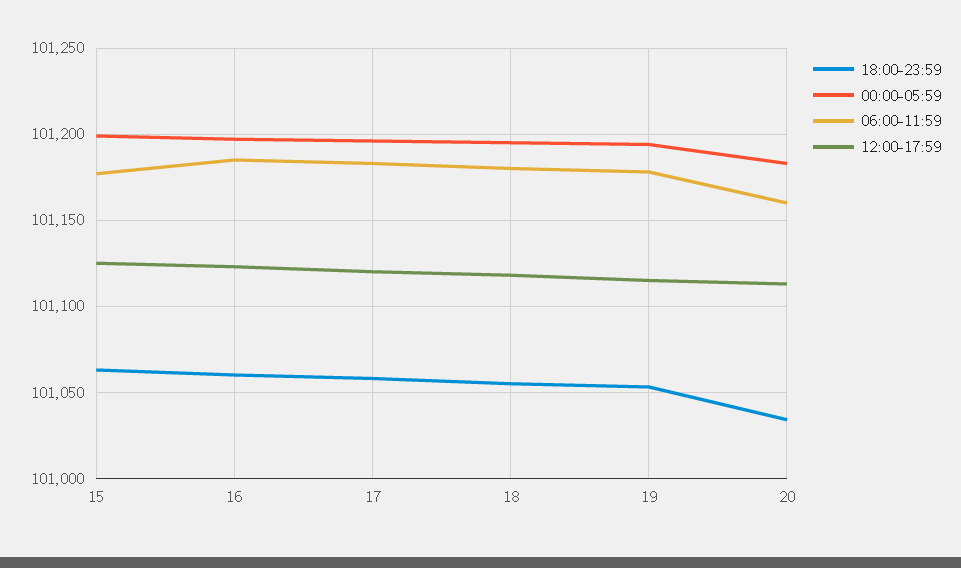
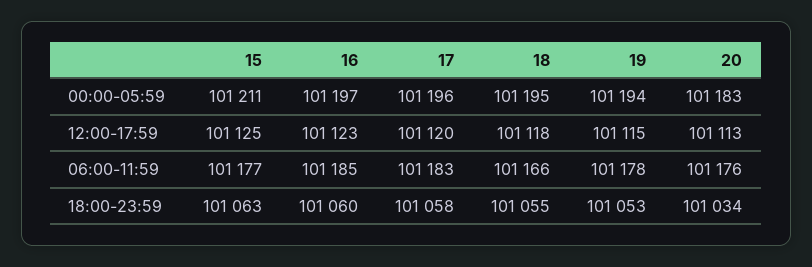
  {
    "18:00-23:59": {
      "15": 101063,
      "16": 101060,
      "17": 101058,
      "18": 101055,
      "19": 101053,
      "20": 101034
    },
    "00:00-05:59": {
-     "15": 101200,
+     "15": 101211,
      "16": 101197,
      "17": 101196,
      "18": 101195,
      "19": 101194,
      "20": 101183
    },
    "06:00-11:59": {
      "15": 101177,
      "16": 101185,
      "17": 101183,
-     "18": 101180,
+     "18": 101166,
      "19": 101178,
-     "20": 101160
+     "20": 101176
    },
    "12:00-17:59": {
      "15": 101125,
      "16": 101123,
      "17": 101120,
      "18": 101118,
      "19": 101115,
      "20": 101113
    }
  }

